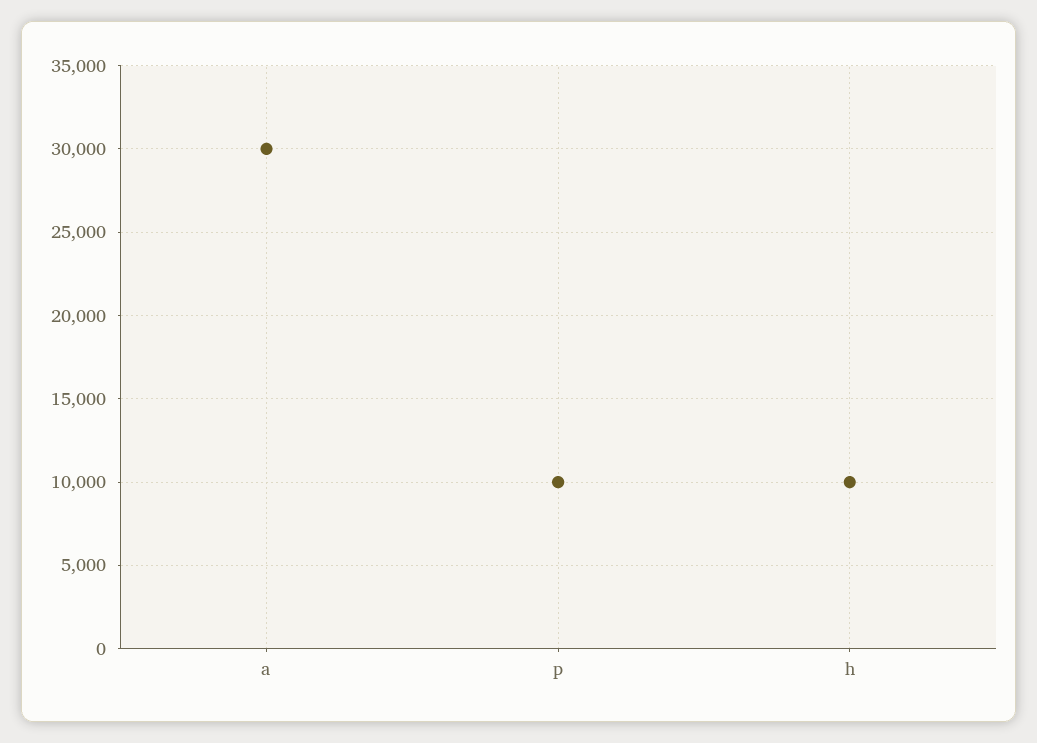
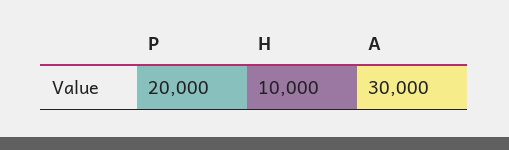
  {
    "a": 30000,
-   "p": 10000,
+   "p": 20000,
    "h": 10000
  }

